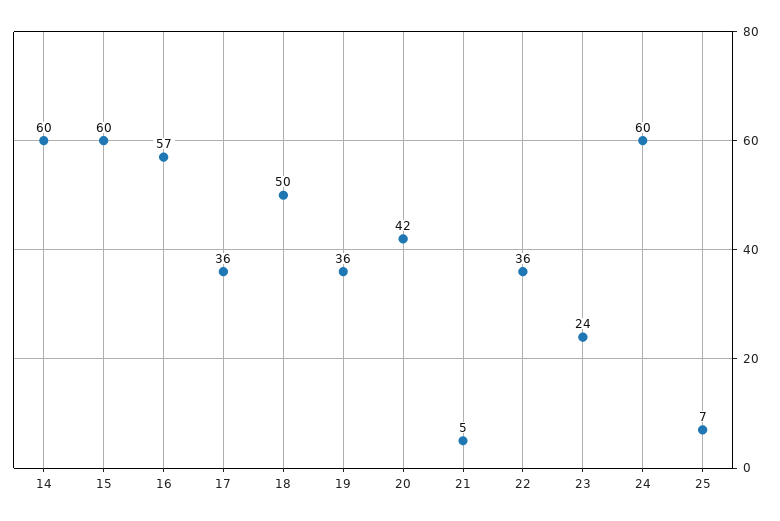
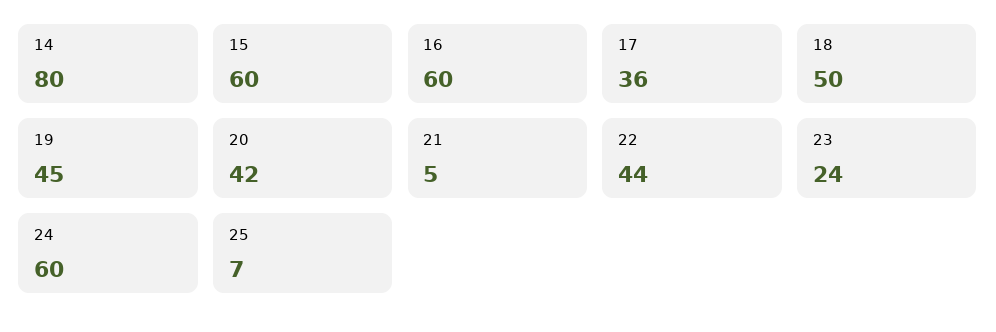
  {
-   "14": 60,
+   "14": 80,
    "15": 60,
-   "16": 57,
+   "16": 60,
    "17": 36,
    "18": 50,
-   "19": 36,
+   "19": 45,
    "20": 42,
    "21": 5,
-   "22": 36,
+   "22": 44,
    "23": 24,
    "24": 60,
    "25": 7
  }

